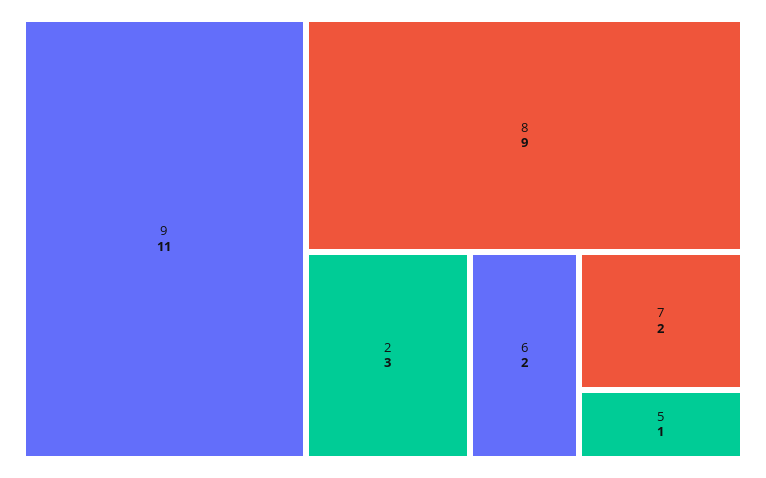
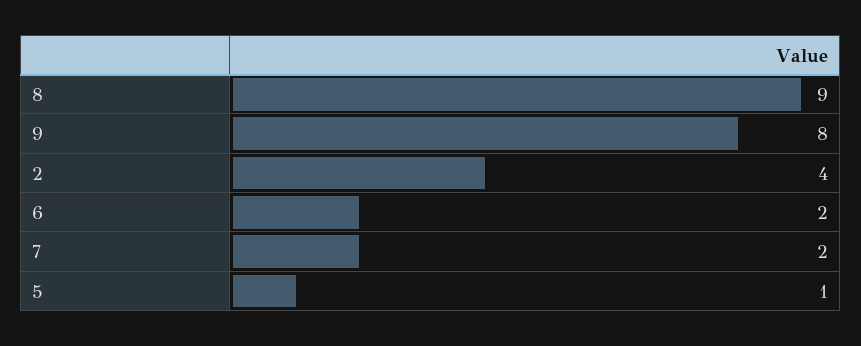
  {
-   "9": 11,
+   "9": 8,
    "8": 9,
-   "2": 3,
+   "2": 4,
    "6": 2,
    "7": 2,
    "5": 1
  }

